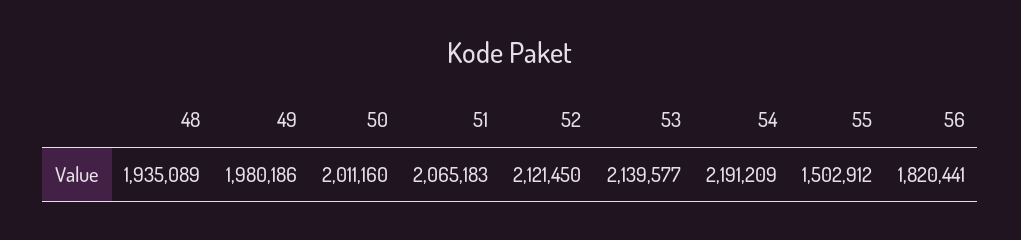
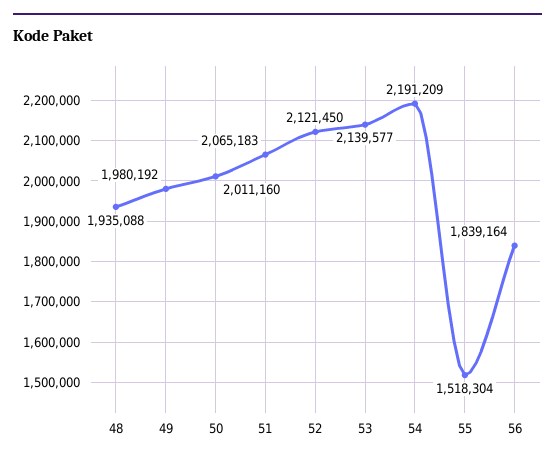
  {
-   "48": 1935089,
+   "48": 1935088,
-   "49": 1980186,
+   "49": 1980192,
    "50": 2011160,
    "51": 2065183,
    "52": 2121450,
    "53": 2139577,
    "54": 2191209,
-   "55": 1502912,
+   "55": 1518304,
-   "56": 1820441
+   "56": 1839164
  }

